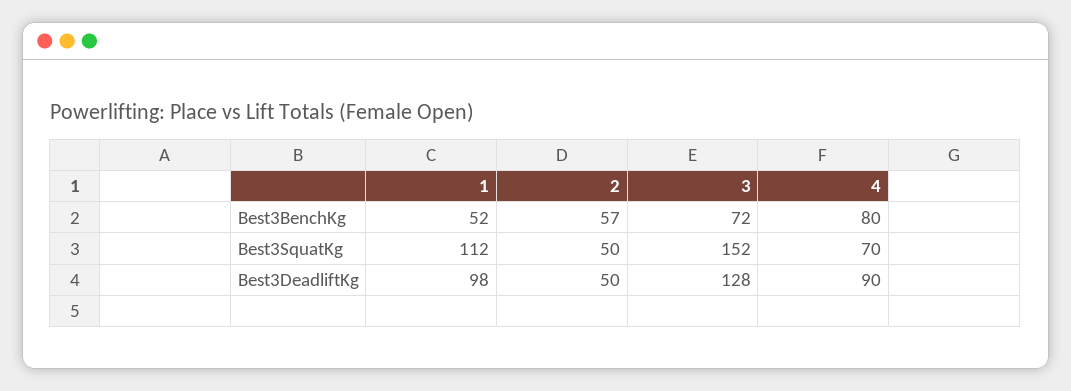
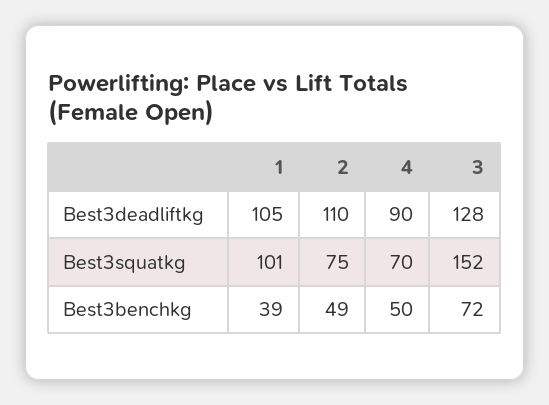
  {
    "1": {
-     "Best3BenchKg": 52,
+     "Best3BenchKg": 39,
-     "Best3SquatKg": 112,
+     "Best3SquatKg": 101,
-     "Best3DeadliftKg": 98
+     "Best3DeadliftKg": 105
    },
    "2": {
-     "Best3BenchKg": 57,
+     "Best3BenchKg": 49,
-     "Best3SquatKg": 50,
+     "Best3SquatKg": 75,
-     "Best3DeadliftKg": 50
+     "Best3DeadliftKg": 110
    },
    "3": {
      "Best3BenchKg": 72,
      "Best3SquatKg": 152,
      "Best3DeadliftKg": 128
    },
    "4": {
-     "Best3BenchKg": 80,
+     "Best3BenchKg": 50,
      "Best3SquatKg": 70,
      "Best3DeadliftKg": 90
    }
  }

